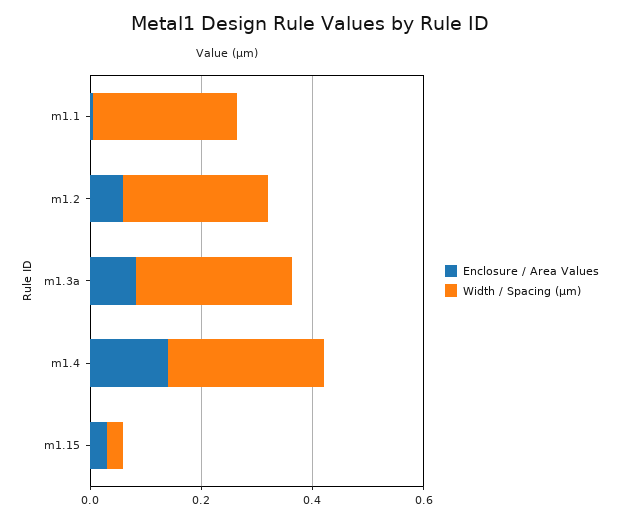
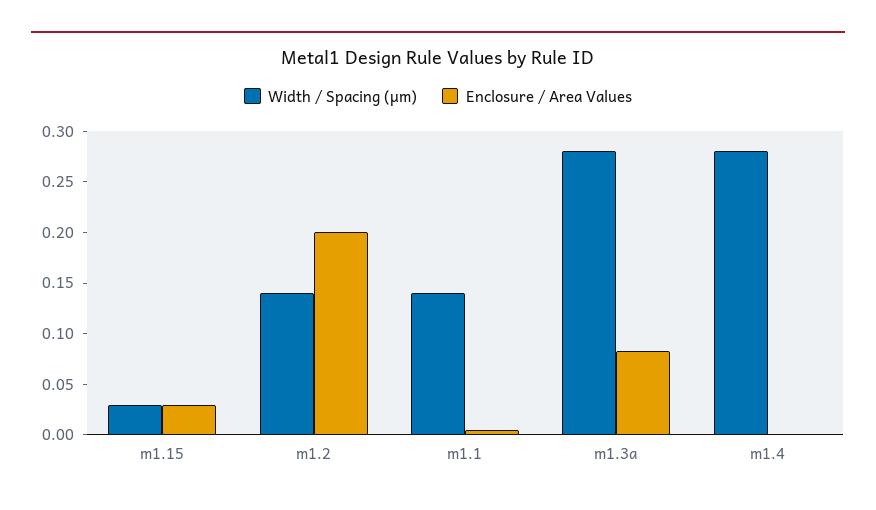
  {
    "Enclosure / Area Values": {
      "m1.1": 0.01,
-     "m1.2": 0.05,
+     "m1.2": 0.2,
      "m1.3a": 0.08,
-     "m1.4": 0.15,
+     "m1.4": 0,
      "m1.15": 0.03
    },
    "Width / Spacing (µm)": {
-     "m1.1": 0.25,
+     "m1.1": 0.14,
-     "m1.2": 0.25,
+     "m1.2": 0.14,
      "m1.3a": 0.28,
      "m1.4": 0.28,
      "m1.15": 0.03
    }
  }

